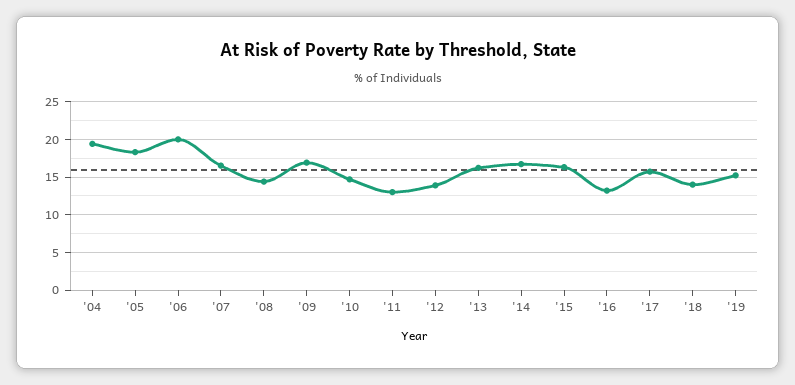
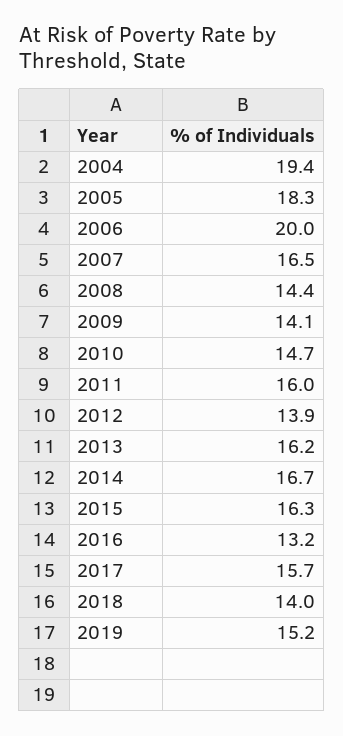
  {
    "'04": 19.4,
    "'05": 18.3,
    "'06": 20,
    "'07": 16.5,
    "'08": 14.4,
-   "'09": 17,
+   "'09": 14.1,
    "'10": 14.7,
-   "'11": 13,
+   "'11": 16,
    "'12": 13.9,
    "'13": 16.2,
    "'14": 16.7,
    "'15": 16.3,
    "'16": 13.2,
    "'17": 15.7,
    "'18": 14,
    "'19": 15.2
  }

